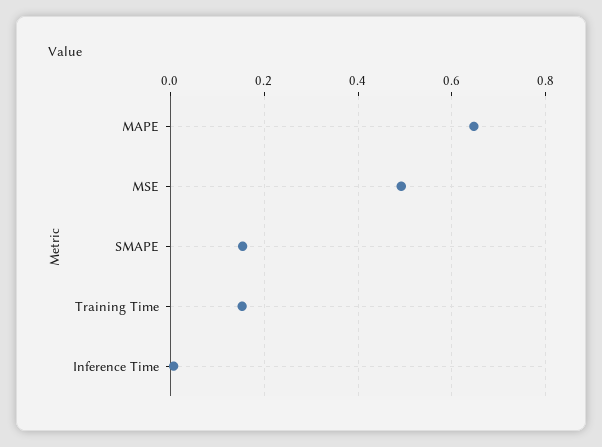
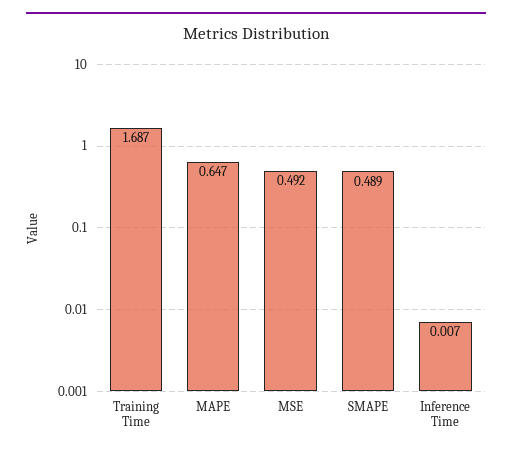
  {
    "MAPE": 0.647,
    "MSE": 0.492,
-   "SMAPE": 0.16,
+   "SMAPE": 0.489,
-   "Training Time": 0.16,
+   "Training Time": 1.687,
    "Inference Time": 0.007
  }

